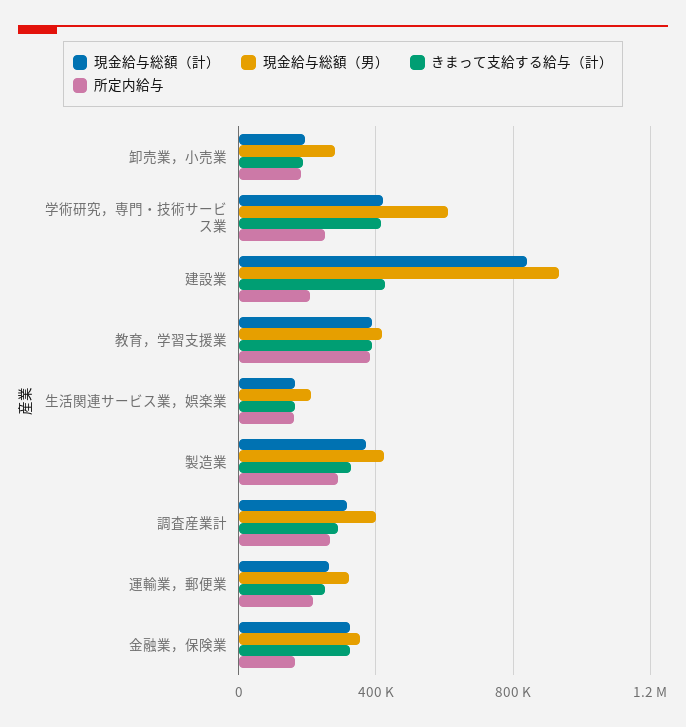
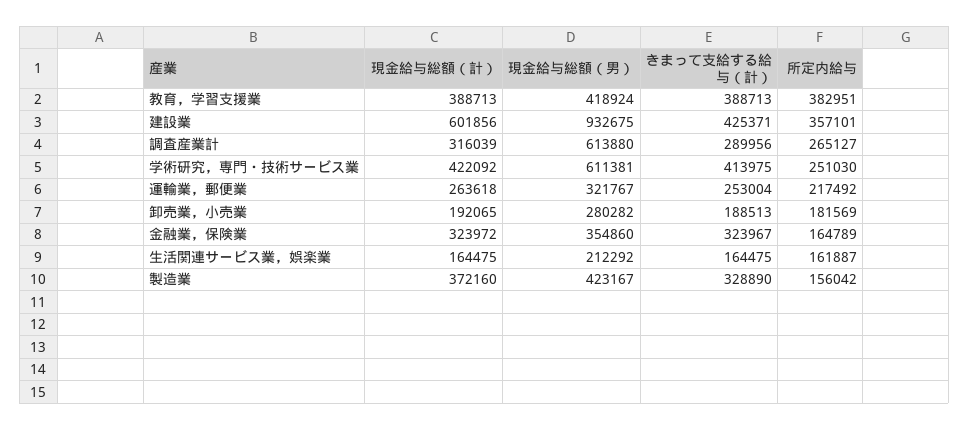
  {
    "現金給与総額（計）": {
      "卸売業，小売業": 192065,
      "学術研究，専門・技術サービス業": 422092,
-     "建設業": 850000,
+     "建設業": 601856,
      "教育，学習支援業": 388713,
      "生活関連サービス業，娯楽業": 164475,
      "製造業": 372160,
      "調査産業計": 316039,
      "運輸業，郵便業": 263618,
      "金融業，保険業": 323972
    },
    "現金給与総額（男）": {
      "卸売業，小売業": 280282,
      "学術研究，専門・技術サービス業": 611381,
      "建設業": 932675,
      "教育，学習支援業": 418924,
      "生活関連サービス業，娯楽業": 212292,
      "製造業": 423167,
-     "調査産業計": 400000,
+     "調査産業計": 613880,
      "運輸業，郵便業": 321767,
      "金融業，保険業": 354860
    },
    "きまって支給する給与（計）": {
      "卸売業，小売業": 188513,
      "学術研究，専門・技術サービス業": 413975,
      "建設業": 425371,
      "教育，学習支援業": 388713,
      "生活関連サービス業，娯楽業": 164475,
      "製造業": 328890,
      "調査産業計": 289956,
      "運輸業，郵便業": 253004,
      "金融業，保険業": 323967
    },
    "所定内給与": {
      "卸売業，小売業": 181569,
      "学術研究，専門・技術サービス業": 251030,
-     "建設業": 200000,
+     "建設業": 357101,
      "教育，学習支援業": 382951,
      "生活関連サービス業，娯楽業": 161887,
-     "製造業": 300000,
+     "製造業": 156042,
      "調査産業計": 265127,
      "運輸業，郵便業": 217492,
      "金融業，保険業": 164789
    }
  }

